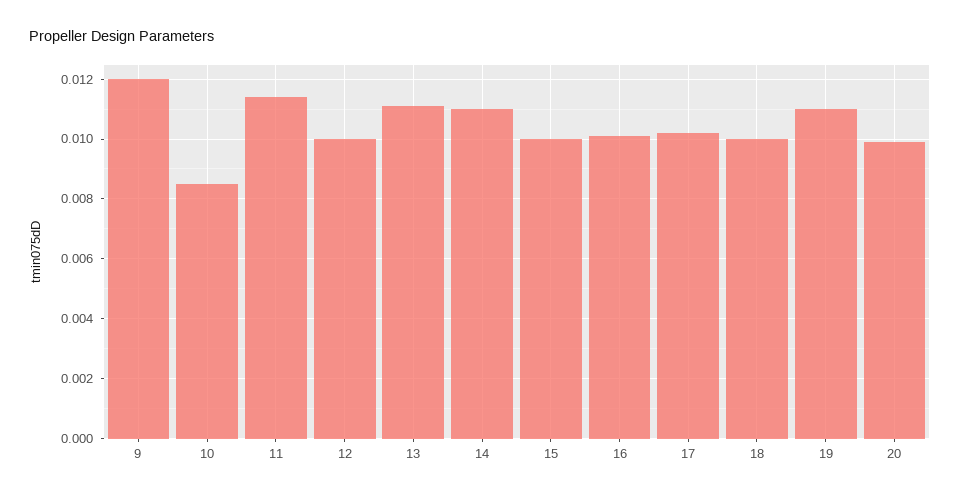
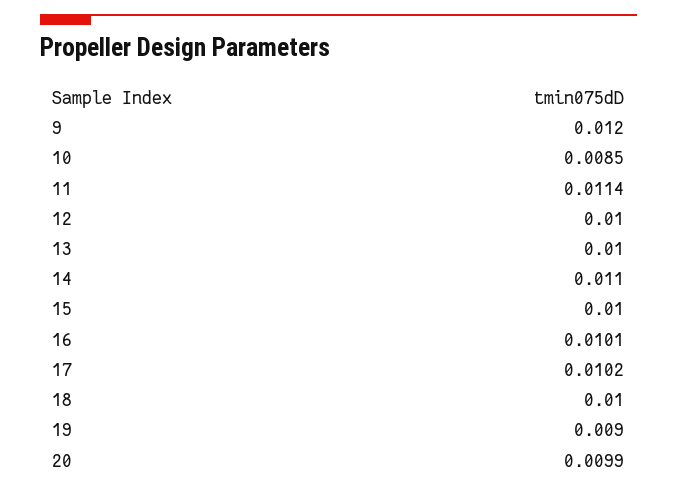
  {
    "9": 0.012,
    "10": 0.0085,
    "11": 0.0114,
    "12": 0.01,
-   "13": 0.011,
+   "13": 0.01,
    "14": 0.011,
    "15": 0.01,
    "16": 0.0101,
    "17": 0.0102,
    "18": 0.01,
-   "19": 0.011,
+   "19": 0.009,
    "20": 0.0099
  }

